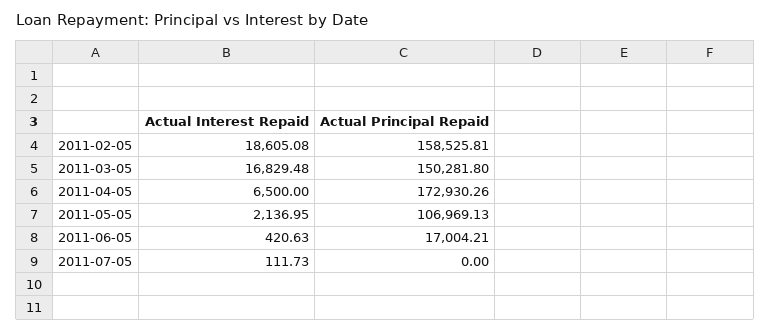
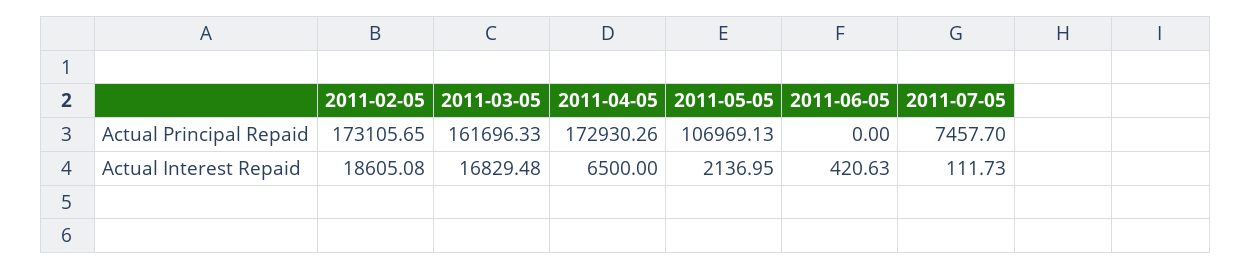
  {
    "Actual Interest Repaid": {
      "2011-02-05": 18605.08,
      "2011-03-05": 16829.48,
      "2011-04-05": 6500,
      "2011-05-05": 2136.95,
      "2011-06-05": 420.63,
      "2011-07-05": 111.73
    },
    "Actual Principal Repaid": {
-     "2011-02-05": 158525.81,
+     "2011-02-05": 173105.65,
-     "2011-03-05": 150281.8,
+     "2011-03-05": 161696.33,
      "2011-04-05": 172930.26,
      "2011-05-05": 106969.13,
-     "2011-06-05": 17004.21,
+     "2011-06-05": 0,
-     "2011-07-05": 0
+     "2011-07-05": 7457.7
    }
  }

